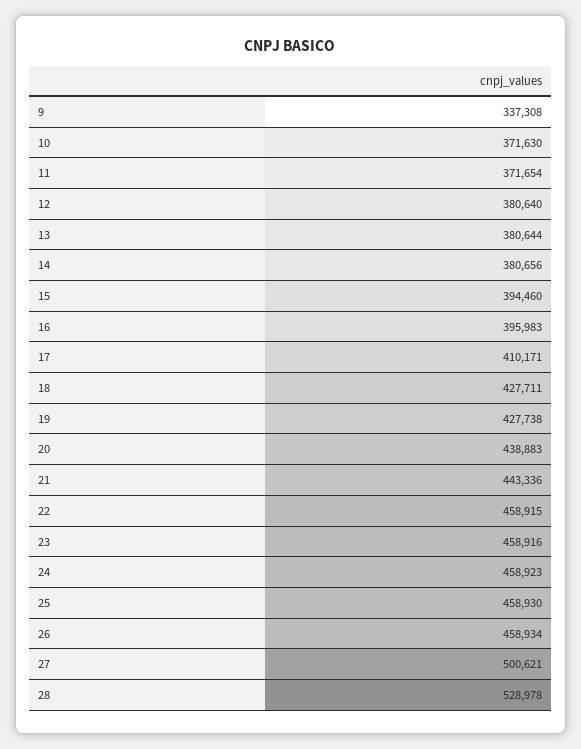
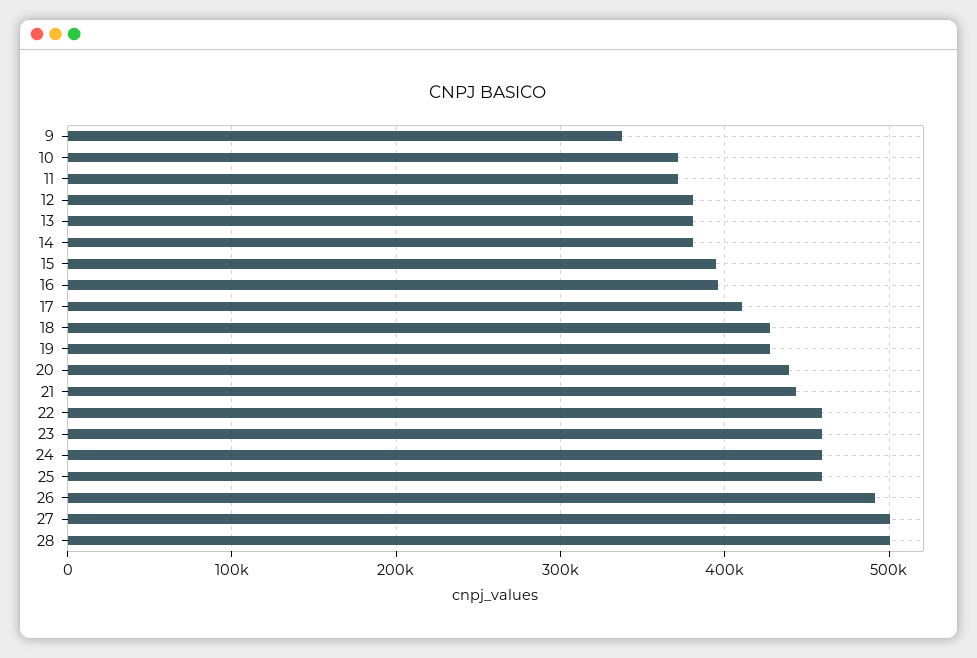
  {
    "9": 337308,
    "10": 371630,
    "11": 371654,
    "12": 380640,
    "13": 380644,
    "14": 380656,
    "15": 394460,
    "16": 395983,
    "17": 410171,
    "18": 427711,
    "19": 427738,
    "20": 438883,
    "21": 443336,
    "22": 458915,
    "23": 458916,
    "24": 458923,
    "25": 458930,
-   "26": 458934,
+   "26": 490000,
    "27": 500621,
-   "28": 528978
+   "28": 500000
  }

